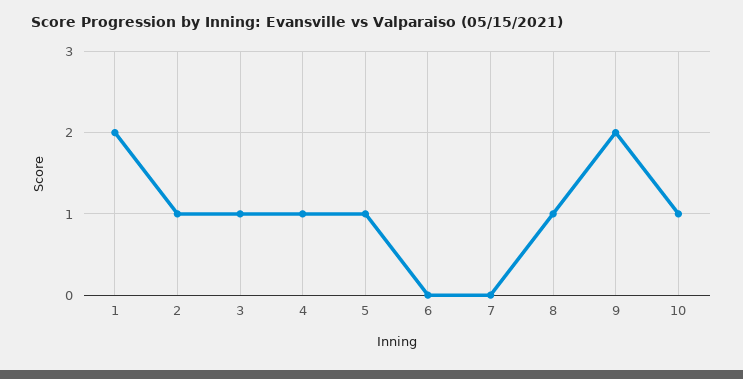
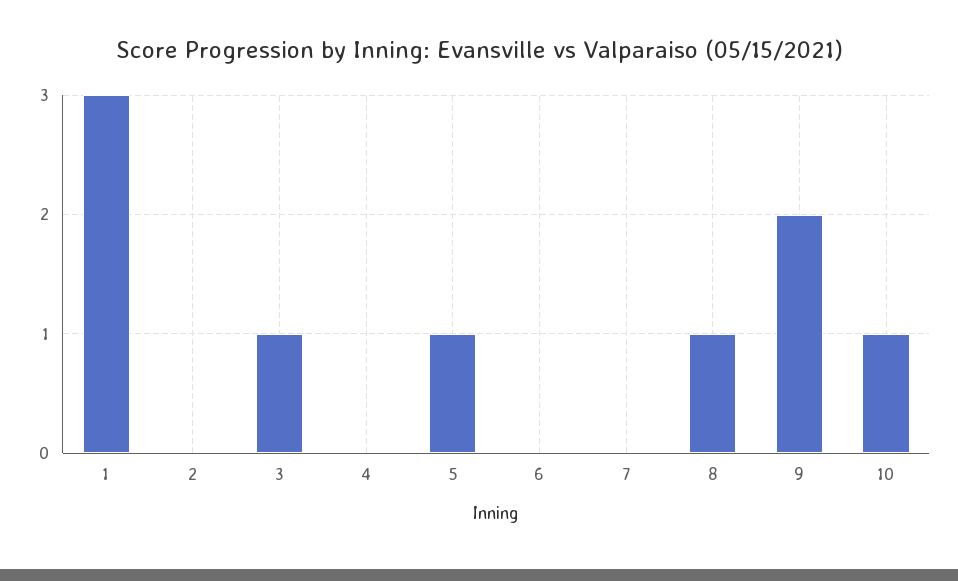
  {
-   "1": 2,
+   "1": 3,
-   "2": 1,
+   "2": 0,
    "3": 1,
-   "4": 1,
+   "4": 0,
    "5": 1,
    "6": 0,
    "7": 0,
    "8": 1,
    "9": 2,
    "10": 1
  }

